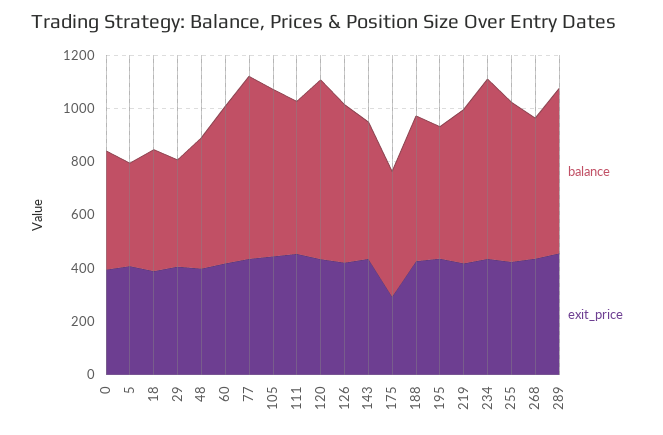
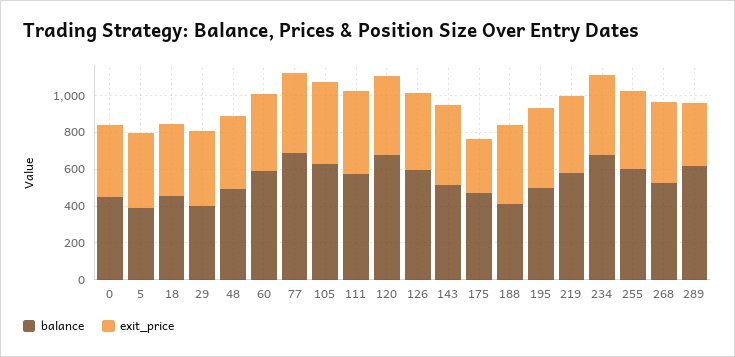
  {
    "balance": {
      "0": 450,
      "5": 400,
      "18": 450,
      "29": 400,
      "48": 500,
      "60": 600,
      "77": 700,
      "105": 650,
      "111": 550,
      "120": 650,
      "126": 600,
      "143": 500,
      "175": 450,
-     "188": 550,
+     "188": 400,
      "195": 500,
      "219": 600,
      "234": 700,
      "255": 600,
      "268": 550,
      "289": 600
    },
    "exit_price": {
      "0": 400,
      "5": 400,
      "18": 400,
      "29": 400,
      "48": 400,
      "60": 400,
      "77": 450,
      "105": 450,
      "111": 450,
      "120": 450,
      "126": 400,
      "143": 450,
      "175": 300,
      "188": 450,
      "195": 450,
      "219": 400,
      "234": 450,
      "255": 400,
      "268": 450,
-     "289": 450
+     "289": 350
    }
  }

